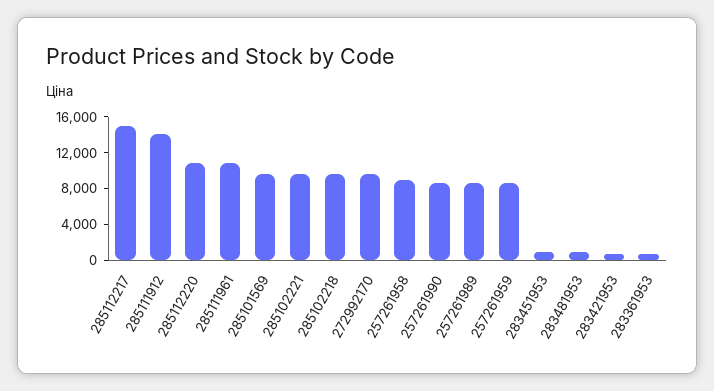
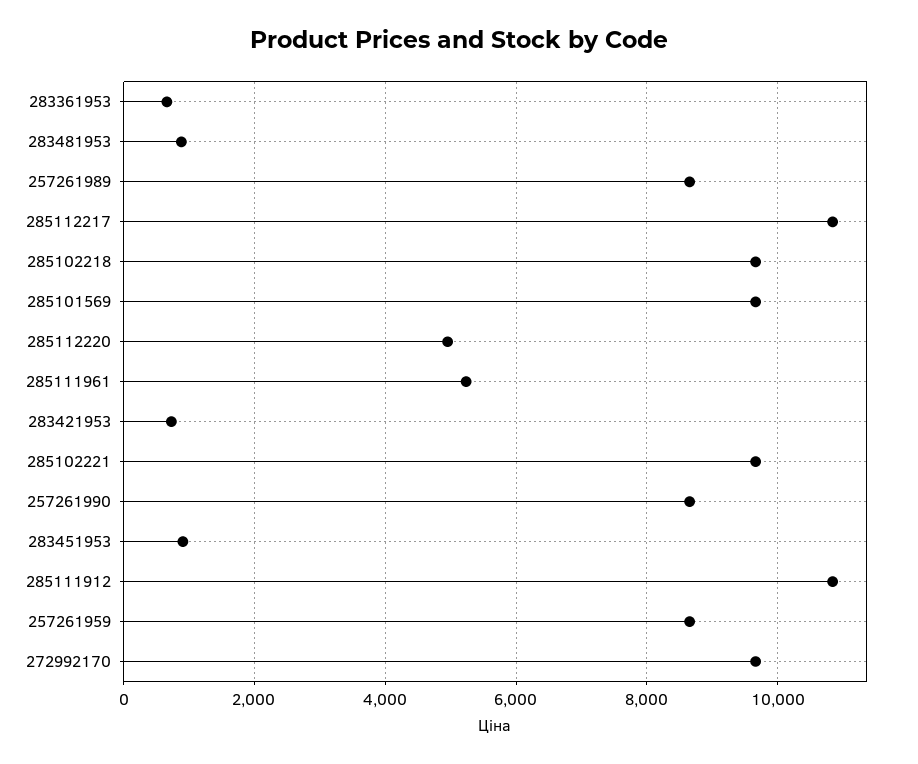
  {
-   "285112217": 15000,
+   "285112217": 10800,
-   "285111912": 14000,
+   "285111912": 10800,
-   "285112220": 11000,
+   "285112220": 5000,
-   "285111961": 11000,
+   "285111961": 5200,
    "285101569": 9600,
    "285102221": 9600,
    "285102218": 9600,
    "272992170": 9600,
-   "257261958": 9000,
    "257261990": 8600,
    "257261989": 8600,
    "257261959": 8600,
    "283451953": 1000,
    "283481953": 800,
    "283421953": 800,
    "283361953": 600
  }

